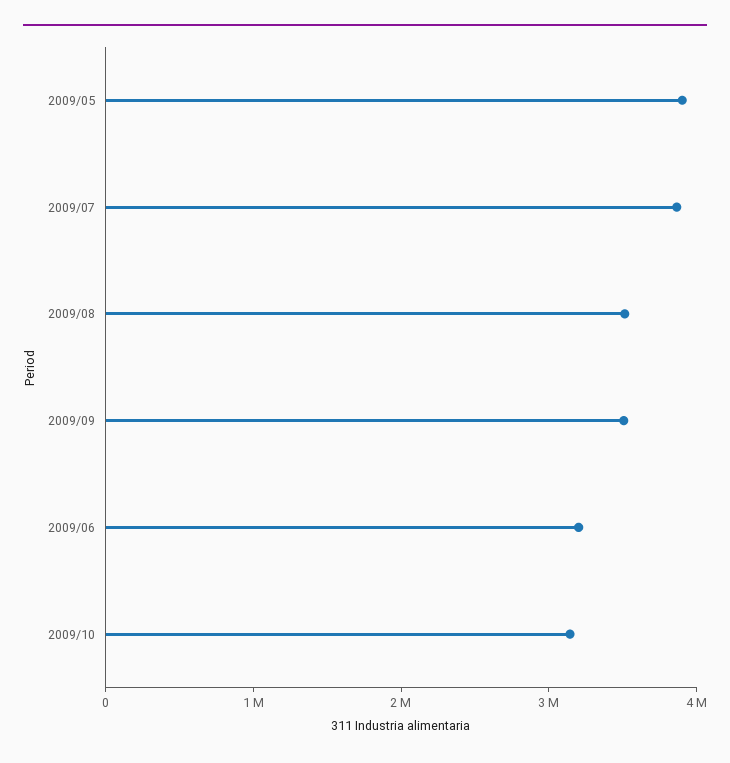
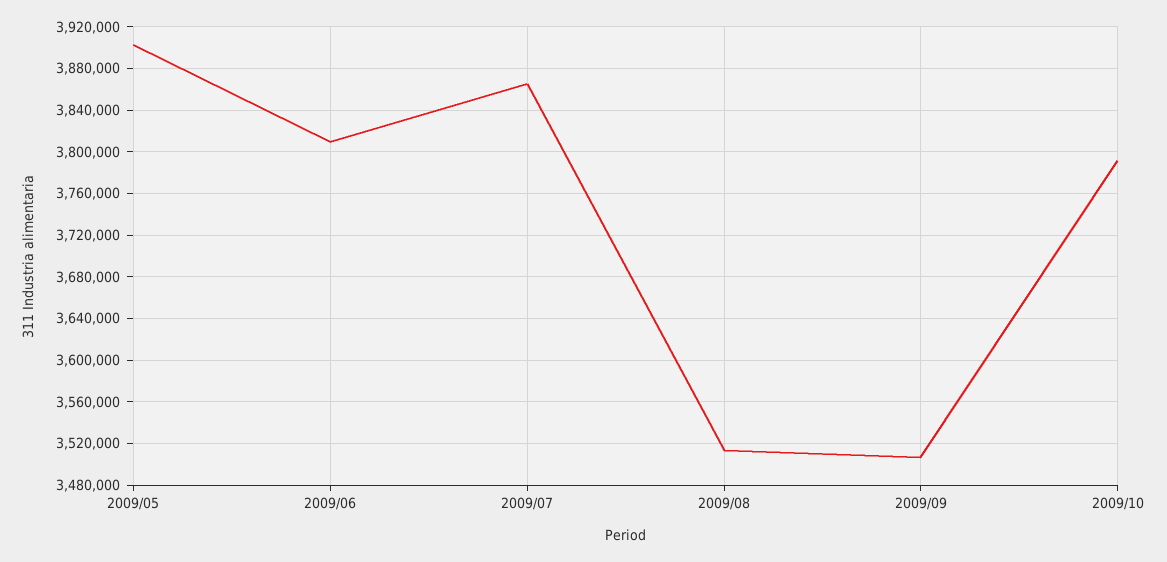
  {
    "2009/05": 3900000,
    "2009/07": 3870000,
    "2009/08": 3510000,
    "2009/09": 3510000,
-   "2009/06": 3200000,
+   "2009/06": 3810000,
-   "2009/10": 3200000
+   "2009/10": 3790000
  }

